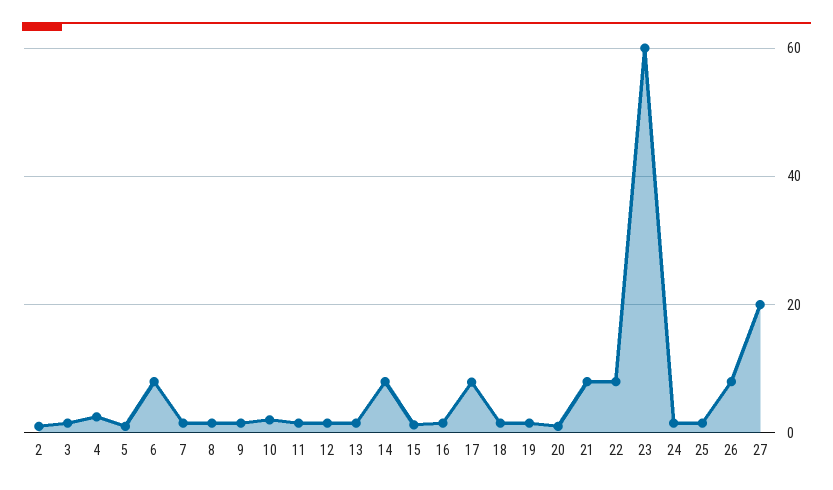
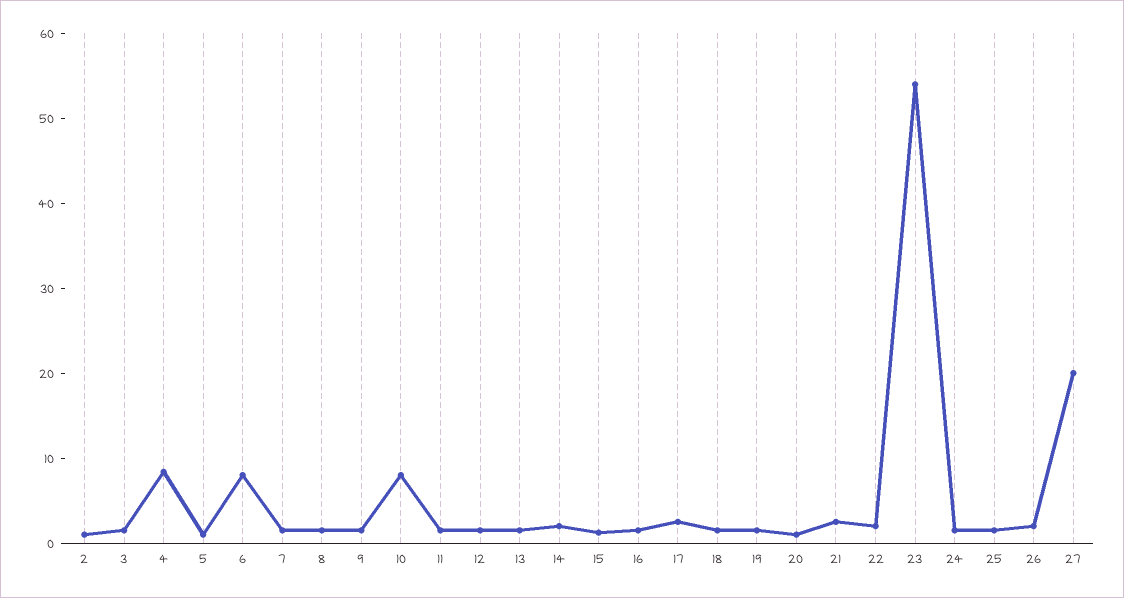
  {
    "2": 2,
    "3": 2,
-   "4": 2,
+   "4": 8,
    "5": 2,
    "6": 8,
    "7": 2,
    "8": 2,
    "9": 2,
-   "10": 2,
+   "10": 8,
    "11": 2,
    "12": 2,
    "13": 2,
-   "14": 8,
+   "14": 2,
    "15": 2,
    "16": 2,
-   "17": 8,
+   "17": 2,
    "18": 2,
    "19": 2,
    "20": 2,
-   "21": 8,
+   "21": 2,
-   "22": 8,
+   "22": 2,
-   "23": 60,
+   "23": 54,
    "24": 2,
    "25": 2,
-   "26": 8,
+   "26": 2,
    "27": 20
  }

